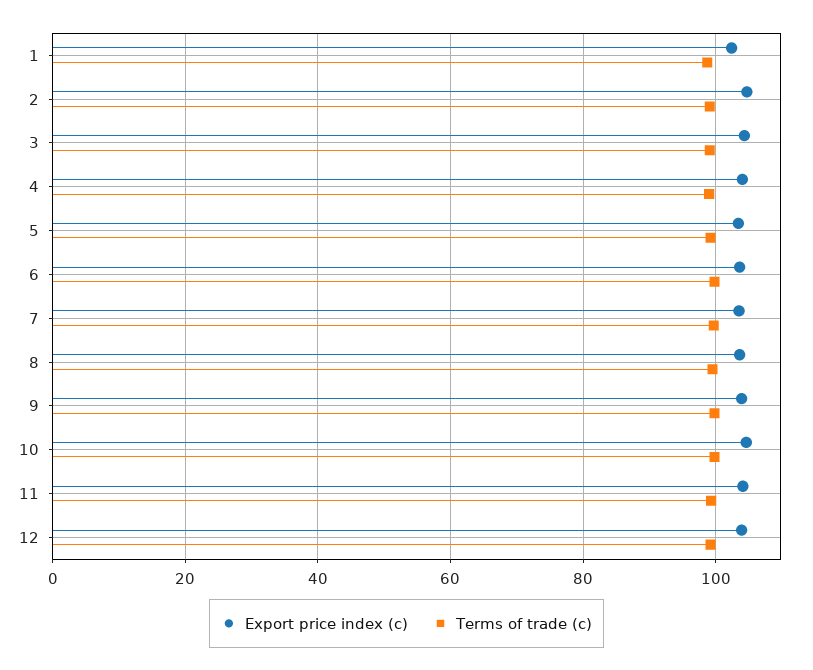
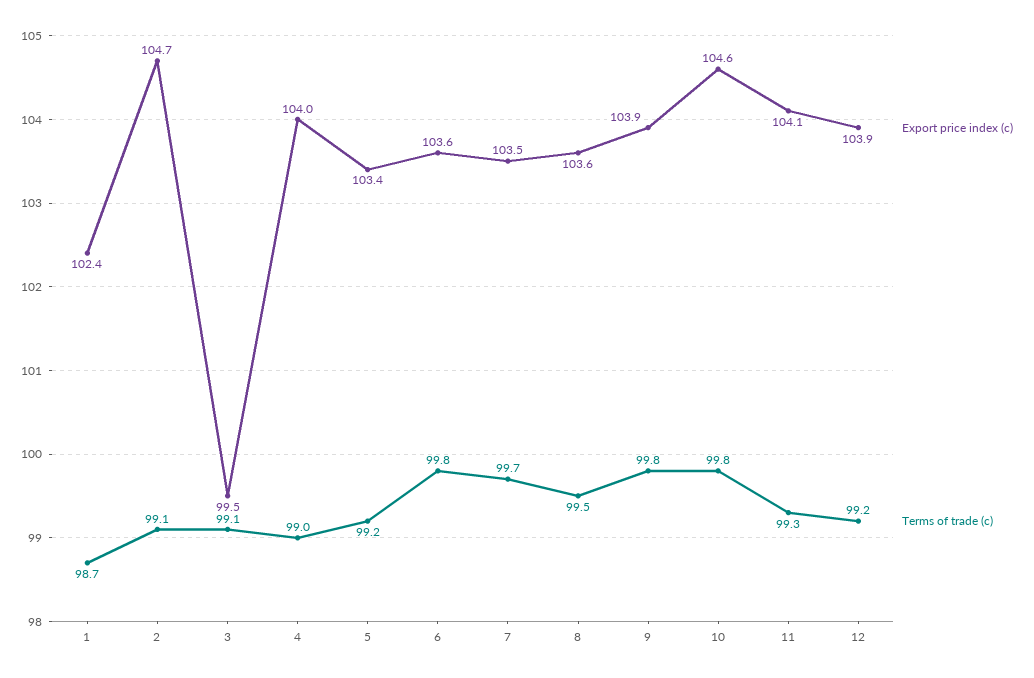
  {
    "Export price index (c)": {
      "1": 102.4,
      "2": 104.7,
-     "3": 104,
+     "3": 99.5,
      "4": 104,
      "5": 103.4,
      "6": 103.6,
      "7": 103.5,
      "8": 103.6,
      "9": 103.9,
      "10": 104.6,
      "11": 104.1,
      "12": 103.9
    },
    "Terms of trade (c)": {
      "1": 98.7,
      "2": 99.1,
      "3": 99.1,
      "4": 99,
      "5": 99.2,
      "6": 99.8,
      "7": 99.7,
      "8": 99.5,
      "9": 99.8,
      "10": 99.8,
      "11": 99.3,
      "12": 99.2
    }
  }

